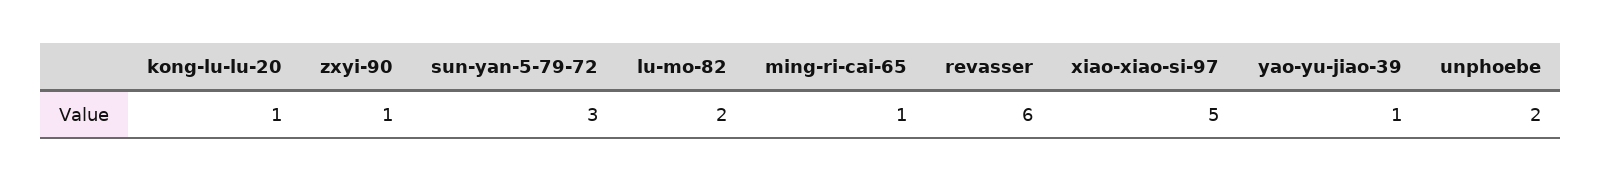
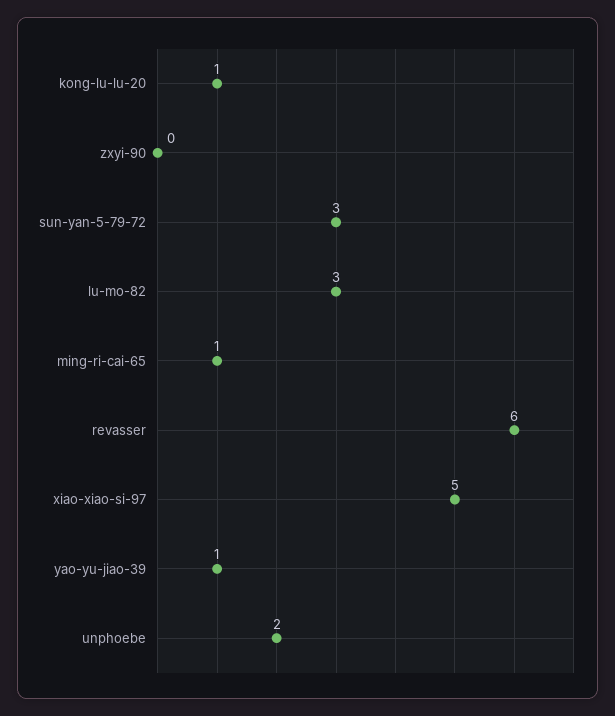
  {
    "kong-lu-lu-20": 1,
-   "zxyi-90": 1,
+   "zxyi-90": 0,
    "sun-yan-5-79-72": 3,
-   "lu-mo-82": 2,
+   "lu-mo-82": 3,
    "ming-ri-cai-65": 1,
    "revasser": 6,
    "xiao-xiao-si-97": 5,
    "yao-yu-jiao-39": 1,
    "unphoebe": 2
  }

